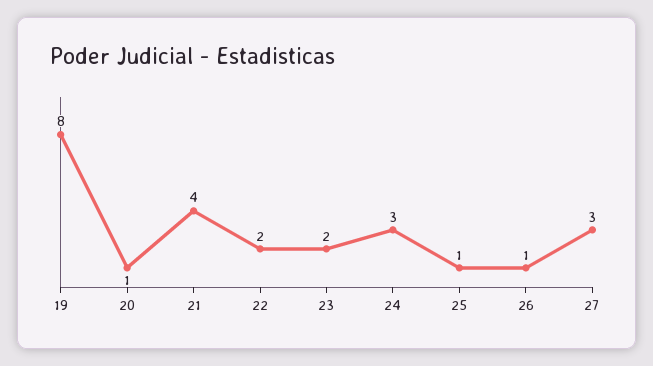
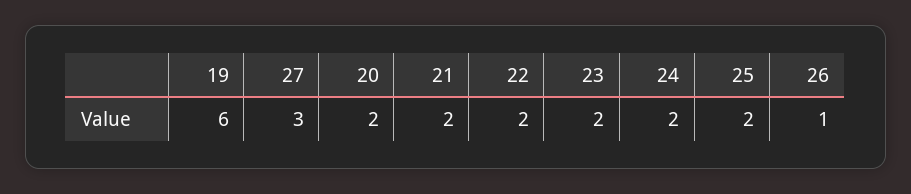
  {
-   "19": 8,
+   "19": 6,
-   "20": 1,
+   "20": 2,
-   "21": 4,
+   "21": 2,
    "22": 2,
    "23": 2,
-   "24": 3,
+   "24": 2,
-   "25": 1,
+   "25": 2,
    "26": 1,
    "27": 3
  }

